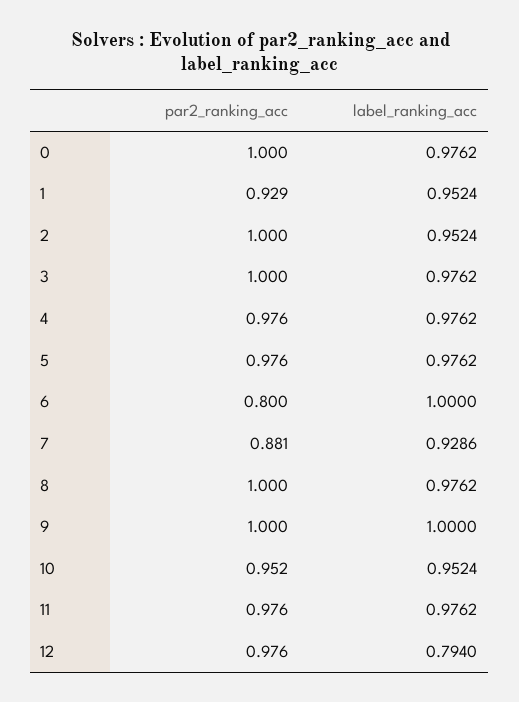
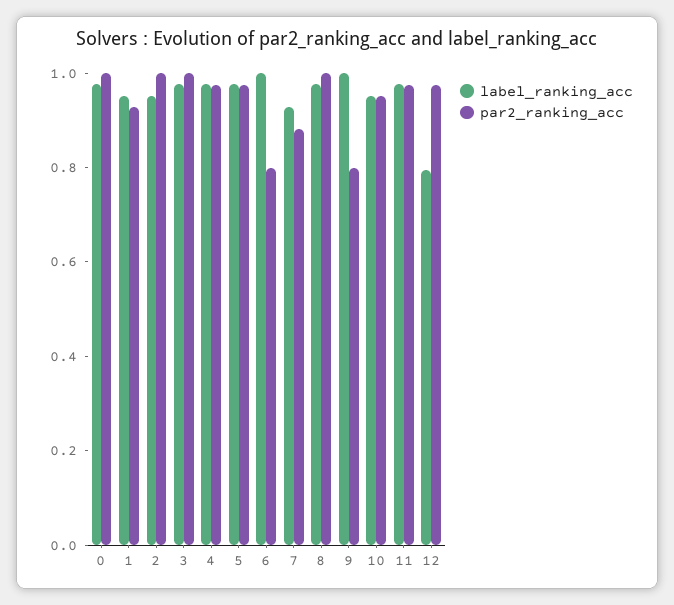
  {
    "par2_ranking_acc": {
      "0": 1,
      "1": 0.929,
      "2": 1,
      "3": 1,
      "4": 0.976,
      "5": 0.976,
      "6": 0.8,
      "7": 0.881,
      "8": 1,
-     "9": 1,
+     "9": 0.8,
      "10": 0.952,
      "11": 0.976,
      "12": 0.976
    },
    "label_ranking_acc": {
      "0": 0.9762,
      "1": 0.9524,
      "2": 0.9524,
      "3": 0.9762,
      "4": 0.9762,
      "5": 0.9762,
      "6": 1,
      "7": 0.9286,
      "8": 0.9762,
      "9": 1,
      "10": 0.9524,
      "11": 0.9762,
      "12": 0.794
    }
  }

